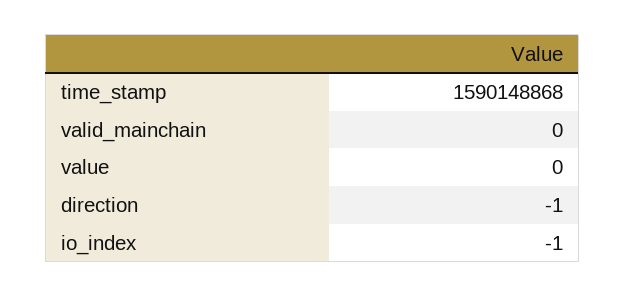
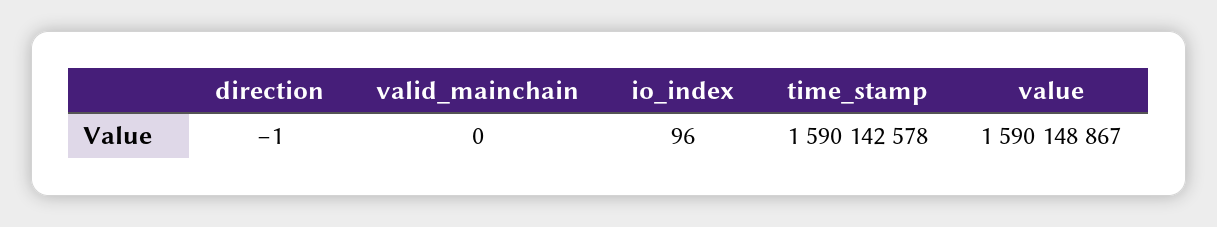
  {
-   "time_stamp": 1590148868,
+   "time_stamp": 1590142578,
    "valid_mainchain": 0,
-   "value": 0,
+   "value": 1590148867,
    "direction": -1,
-   "io_index": -1
+   "io_index": 96
  }

